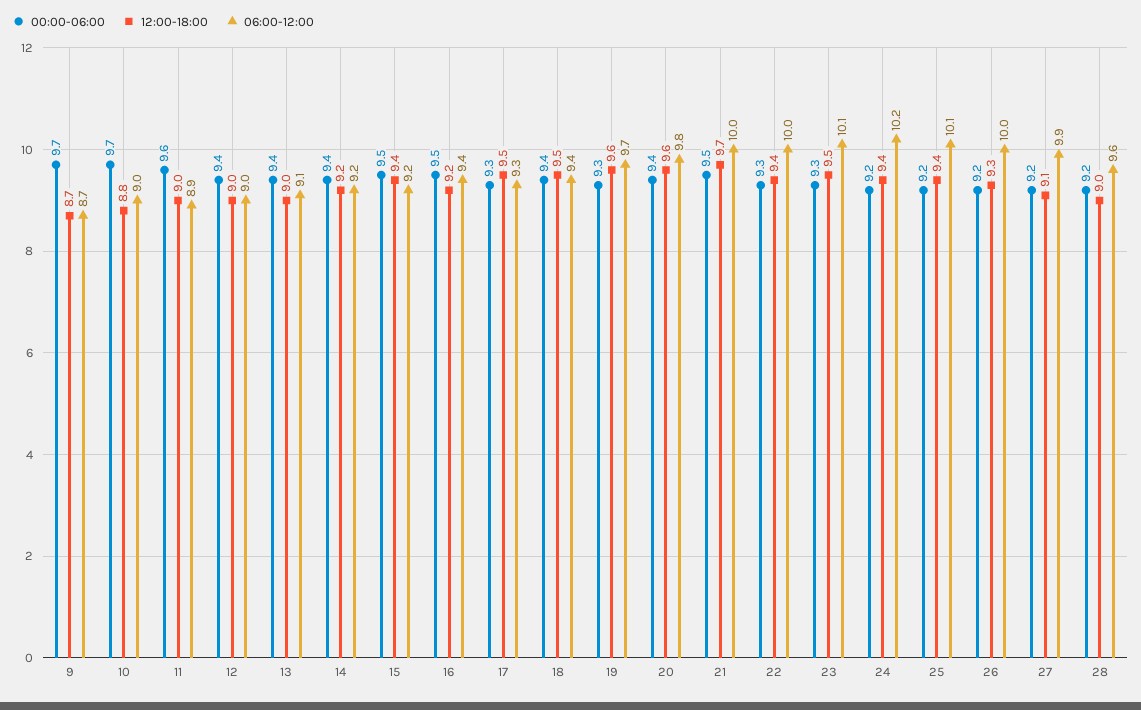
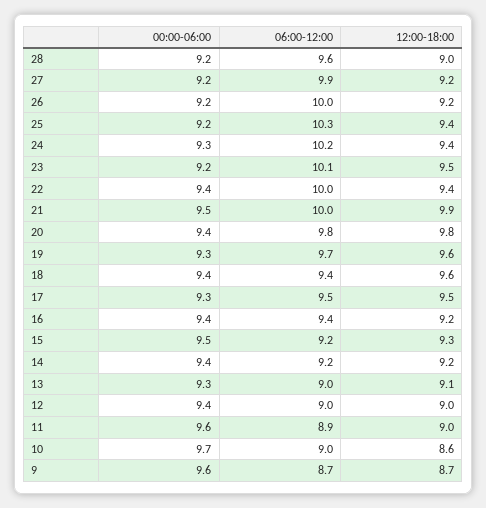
  {
    "00:00-06:00": {
-     "9": 9.7,
+     "9": 9.6,
      "10": 9.7,
      "11": 9.6,
      "12": 9.4,
-     "13": 9.4,
+     "13": 9.3,
      "14": 9.4,
      "15": 9.5,
-     "16": 9.5,
+     "16": 9.4,
      "17": 9.3,
      "18": 9.4,
      "19": 9.3,
      "20": 9.4,
      "21": 9.5,
-     "22": 9.3,
+     "22": 9.4,
-     "23": 9.3,
+     "23": 9.2,
-     "24": 9.2,
+     "24": 9.3,
      "25": 9.2,
      "26": 9.2,
      "27": 9.2,
      "28": 9.2
    },
    "12:00-18:00": {
      "9": 8.7,
-     "10": 8.8,
+     "10": 8.6,
      "11": 9,
      "12": 9,
-     "13": 9,
+     "13": 9.1,
      "14": 9.2,
-     "15": 9.4,
+     "15": 9.3,
      "16": 9.2,
      "17": 9.5,
-     "18": 9.5,
+     "18": 9.6,
      "19": 9.6,
-     "20": 9.6,
+     "20": 9.8,
-     "21": 9.7,
+     "21": 9.9,
      "22": 9.4,
      "23": 9.5,
      "24": 9.4,
      "25": 9.4,
-     "26": 9.3,
+     "26": 9.2,
-     "27": 9.1,
+     "27": 9.2,
      "28": 9
    },
    "06:00-12:00": {
      "9": 8.7,
      "10": 9,
      "11": 8.9,
      "12": 9,
-     "13": 9.1,
+     "13": 9,
      "14": 9.2,
      "15": 9.2,
      "16": 9.4,
-     "17": 9.3,
+     "17": 9.5,
      "18": 9.4,
      "19": 9.7,
      "20": 9.8,
      "21": 10,
      "22": 10,
      "23": 10.1,
      "24": 10.2,
-     "25": 10.1,
+     "25": 10.3,
      "26": 10,
      "27": 9.9,
      "28": 9.6
    }
  }

